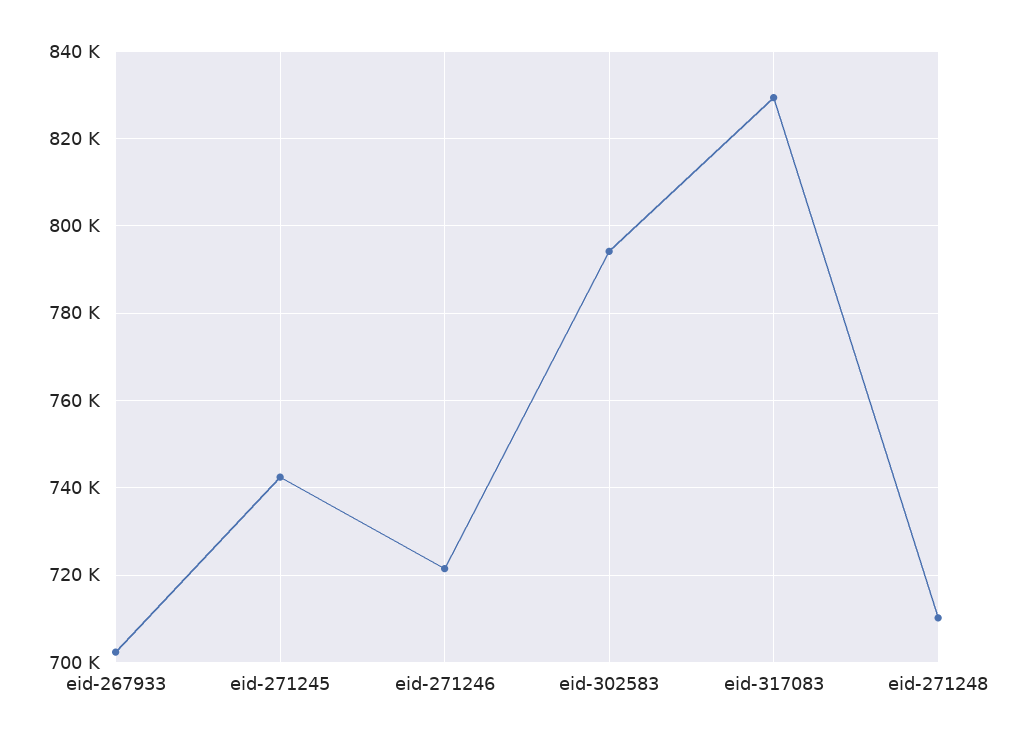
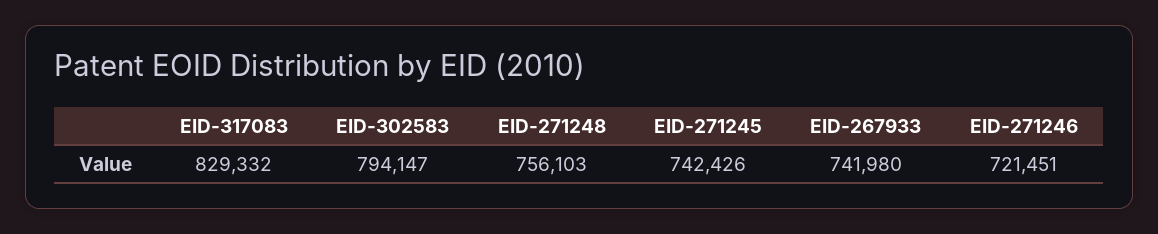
  {
-   "eid-267933": 702000,
+   "eid-267933": 741980,
    "eid-271245": 742426,
    "eid-271246": 721451,
    "eid-302583": 794147,
    "eid-317083": 829332,
-   "eid-271248": 710000
+   "eid-271248": 756103
  }

